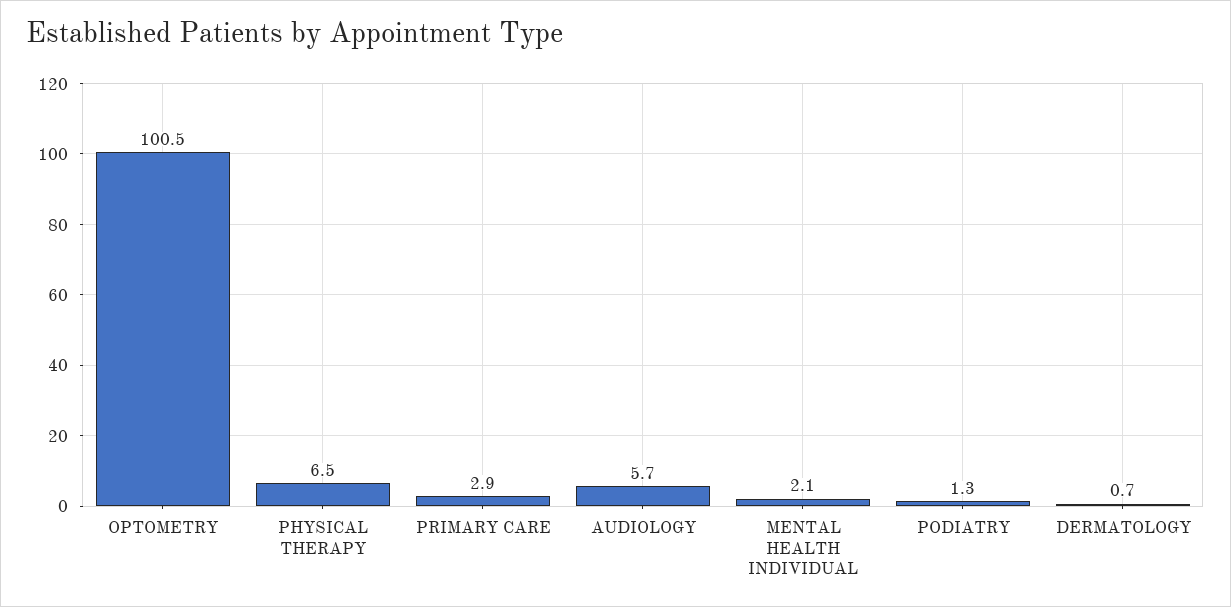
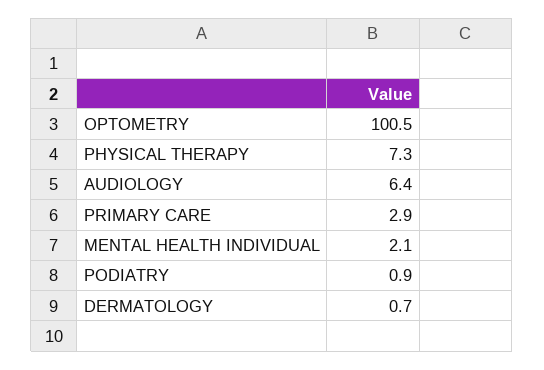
  {
    "OPTOMETRY": 100.5,
-   "PHYSICAL THERAPY": 6.5,
+   "PHYSICAL THERAPY": 7.3,
    "PRIMARY CARE": 2.9,
-   "AUDIOLOGY": 5.7,
+   "AUDIOLOGY": 6.4,
    "MENTAL HEALTH INDIVIDUAL": 2.1,
-   "PODIATRY": 1.3,
+   "PODIATRY": 0.9,
    "DERMATOLOGY": 0.7
  }

